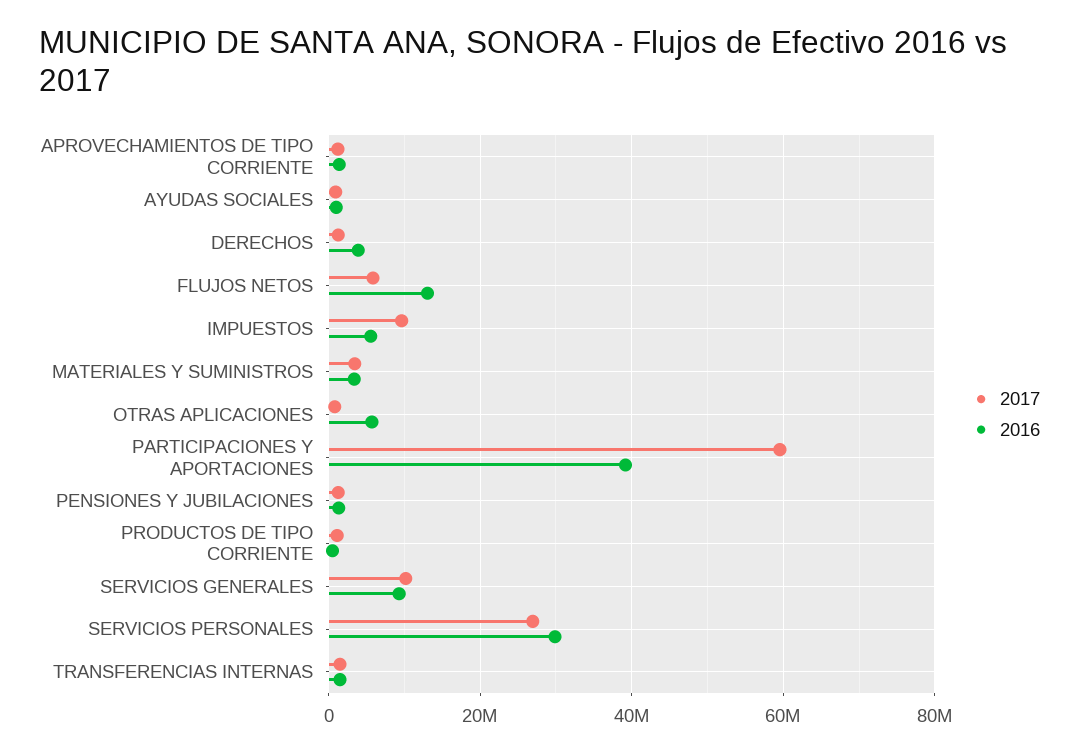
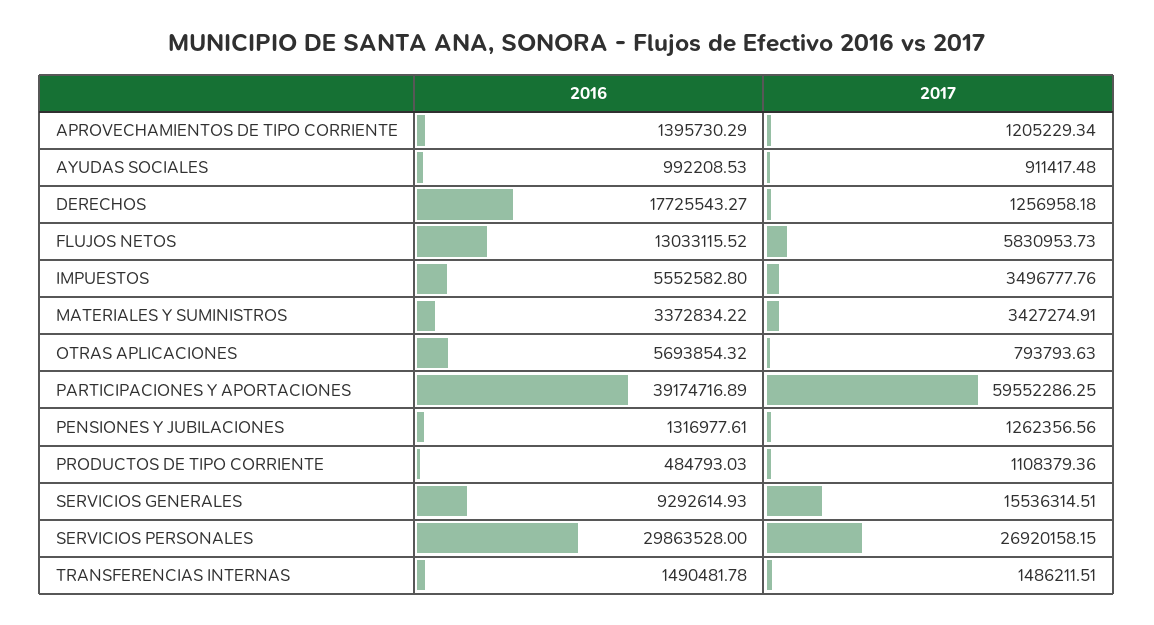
  {
    "2017": {
      "APROVECHAMIENTOS DE TIPO CORRIENTE": 1205229.34,
      "AYUDAS SOCIALES": 911417.48,
      "DERECHOS": 1256958.18,
      "FLUJOS NETOS": 5830953.73,
-     "IMPUESTOS": 10000000,
+     "IMPUESTOS": 3496777.76,
      "MATERIALES Y SUMINISTROS": 3427274.91,
      "OTRAS APLICACIONES": 793793.63,
      "PARTICIPACIONES Y APORTACIONES": 59552286.25,
      "PENSIONES Y JUBILACIONES": 1262356.56,
      "PRODUCTOS DE TIPO CORRIENTE": 1108379.36,
-     "SERVICIOS GENERALES": 10000000,
+     "SERVICIOS GENERALES": 15536314.51,
      "SERVICIOS PERSONALES": 26920158.15,
      "TRANSFERENCIAS INTERNAS": 1486211.51
    },
    "2016": {
      "APROVECHAMIENTOS DE TIPO CORRIENTE": 1395730.29,
      "AYUDAS SOCIALES": 992208.53,
-     "DERECHOS": 4000000,
+     "DERECHOS": 17725543.27,
      "FLUJOS NETOS": 13033115.52,
      "IMPUESTOS": 5552582.8,
      "MATERIALES Y SUMINISTROS": 3372834.22,
      "OTRAS APLICACIONES": 5693854.32,
      "PARTICIPACIONES Y APORTACIONES": 39174716.89,
      "PENSIONES Y JUBILACIONES": 1316977.61,
      "PRODUCTOS DE TIPO CORRIENTE": 484793.03,
      "SERVICIOS GENERALES": 9292614.93,
      "SERVICIOS PERSONALES": 29863528,
      "TRANSFERENCIAS INTERNAS": 1490481.78
    }
  }

